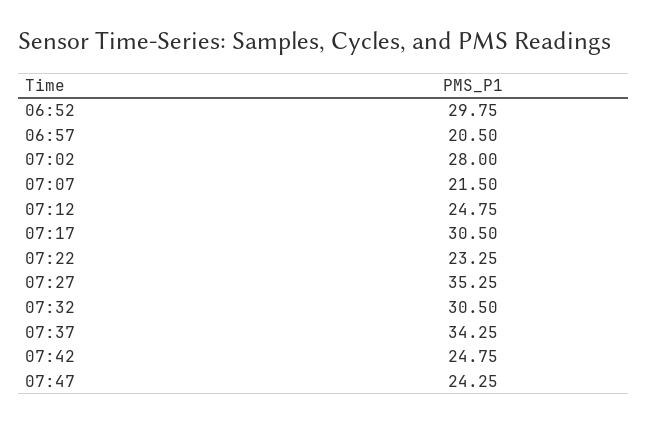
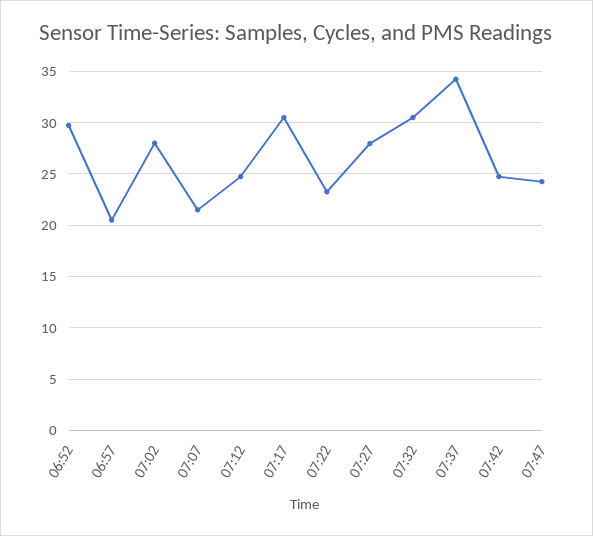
  {
    "06:52": 29.75,
    "06:57": 20.5,
    "07:02": 28,
    "07:07": 21.5,
    "07:12": 24.75,
    "07:17": 30.5,
    "07:22": 23.25,
-   "07:27": 35.25,
+   "07:27": 28,
    "07:32": 30.5,
    "07:37": 34.25,
    "07:42": 24.75,
    "07:47": 24.25
  }

